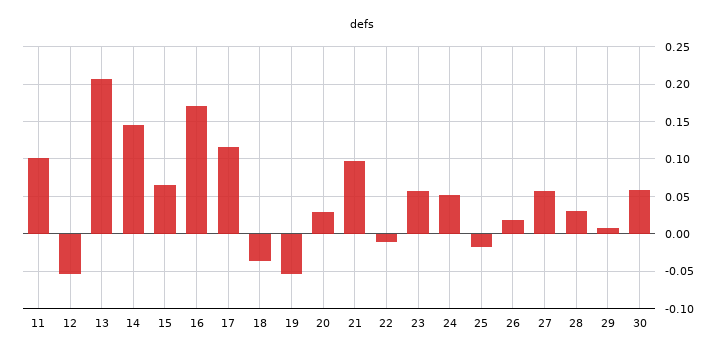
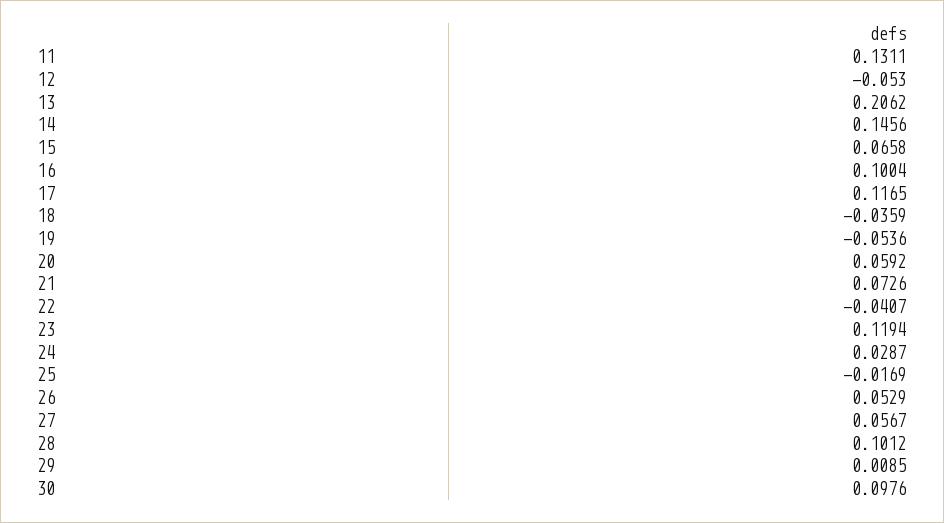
  {
-   "11": 0.1,
+   "11": 0.1311,
    "12": -0.053,
    "13": 0.2062,
    "14": 0.1456,
    "15": 0.0658,
-   "16": 0.17,
+   "16": 0.1004,
    "17": 0.1165,
    "18": -0.0359,
    "19": -0.0536,
-   "20": 0.03,
+   "20": 0.0592,
-   "21": 0.1,
+   "21": 0.0726,
-   "22": -0.01,
+   "22": -0.0407,
-   "23": 0.06,
+   "23": 0.1194,
-   "24": 0.05,
+   "24": 0.0287,
    "25": -0.0169,
-   "26": 0.02,
+   "26": 0.0529,
    "27": 0.0567,
-   "28": 0.03,
+   "28": 0.1012,
    "29": 0.0085,
-   "30": 0.06
+   "30": 0.0976
  }

